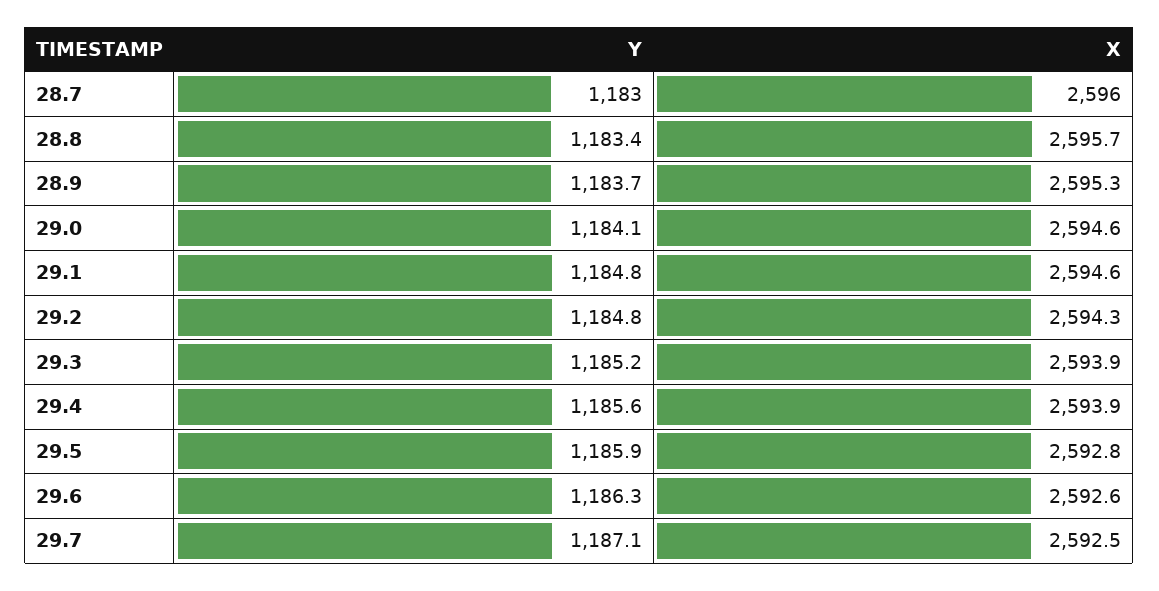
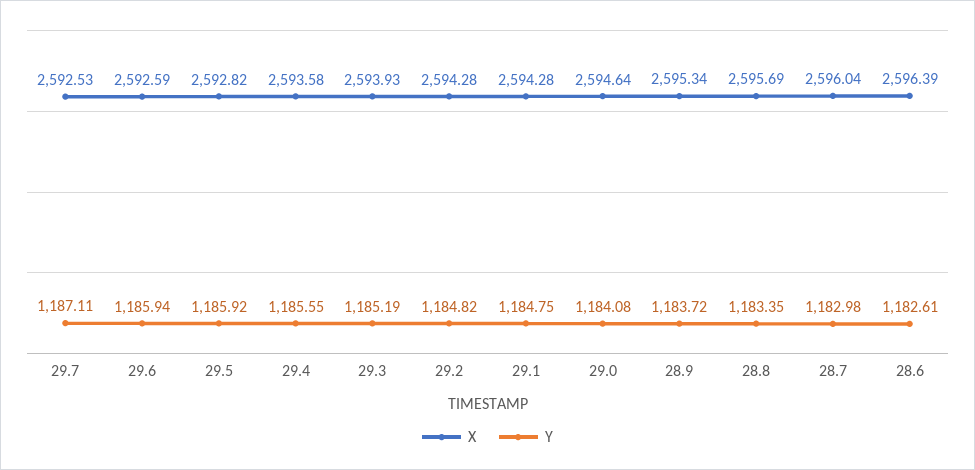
  {
    "Y": {
      "28.7": 1182.98,
      "28.8": 1183.35,
      "28.9": 1183.72,
      "29.0": 1184.08,
      "29.1": 1184.75,
      "29.2": 1184.82,
      "29.3": 1185.19,
      "29.4": 1185.55,
      "29.5": 1185.92,
-     "29.6": 1186.3,
+     "29.6": 1185.94,
-     "29.7": 1187.11
+     "29.7": 1187.11,
+     "28.6": 1182.61
    },
    "X": {
      "28.7": 2596.04,
      "28.8": 2595.69,
      "28.9": 2595.34,
      "29.0": 2594.64,
-     "29.1": 2594.6,
+     "29.1": 2594.28,
      "29.2": 2594.28,
      "29.3": 2593.93,
-     "29.4": 2593.9,
+     "29.4": 2593.58,
      "29.5": 2592.82,
      "29.6": 2592.59,
-     "29.7": 2592.53
+     "29.7": 2592.53,
+     "28.6": 2596.39
    }
  }

